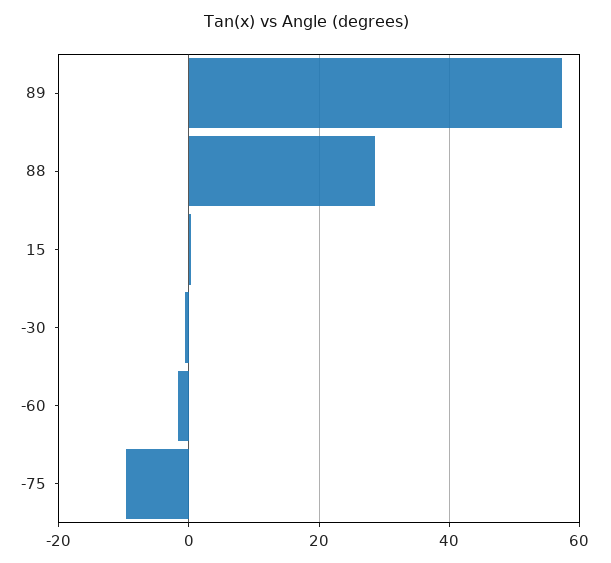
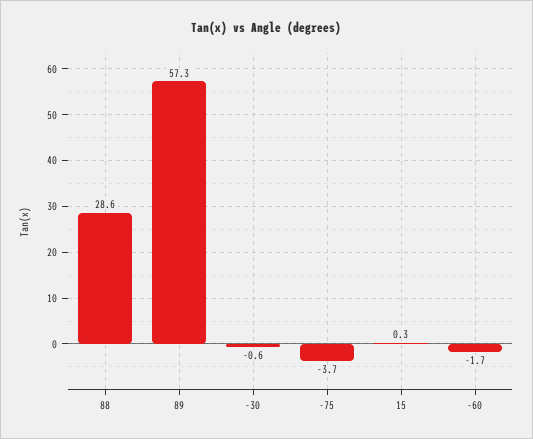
  {
    "89": 57.3,
    "88": 28.6,
    "15": 0.3,
    "-30": -0.6,
    "-60": -1.7,
-   "-75": -10
+   "-75": -3.7
  }

